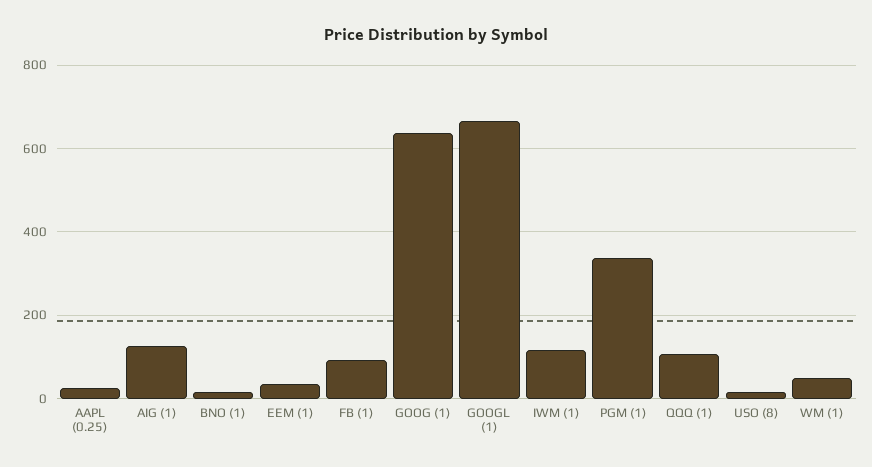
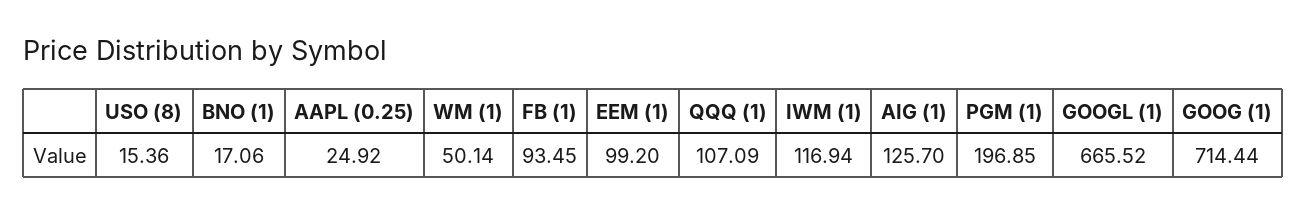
  {
    "AAPL (0.25)": 24.92,
    "AIG (1)": 125.7,
    "BNO (1)": 17.06,
-   "EEM (1)": 40,
+   "EEM (1)": 99.2,
    "FB (1)": 93.45,
-   "GOOG (1)": 640,
+   "GOOG (1)": 714.44,
    "GOOGL (1)": 665.52,
    "IWM (1)": 116.94,
-   "PGM (1)": 340,
+   "PGM (1)": 196.85,
    "QQQ (1)": 107.09,
    "USO (8)": 15.36,
    "WM (1)": 50.14
  }

